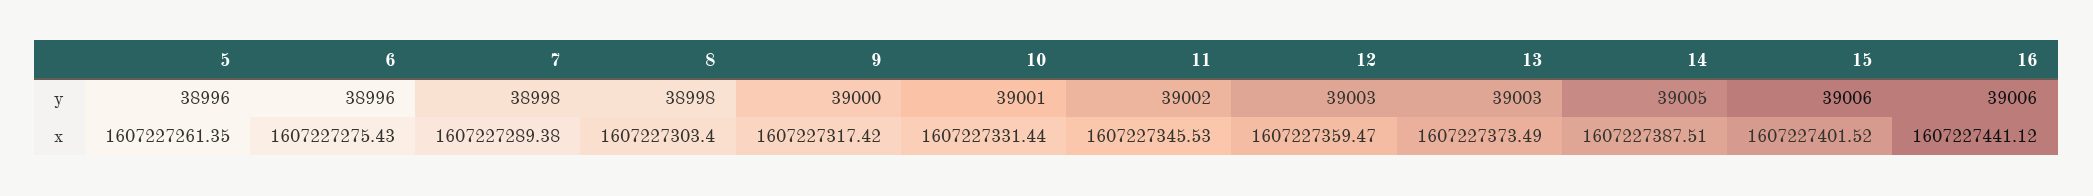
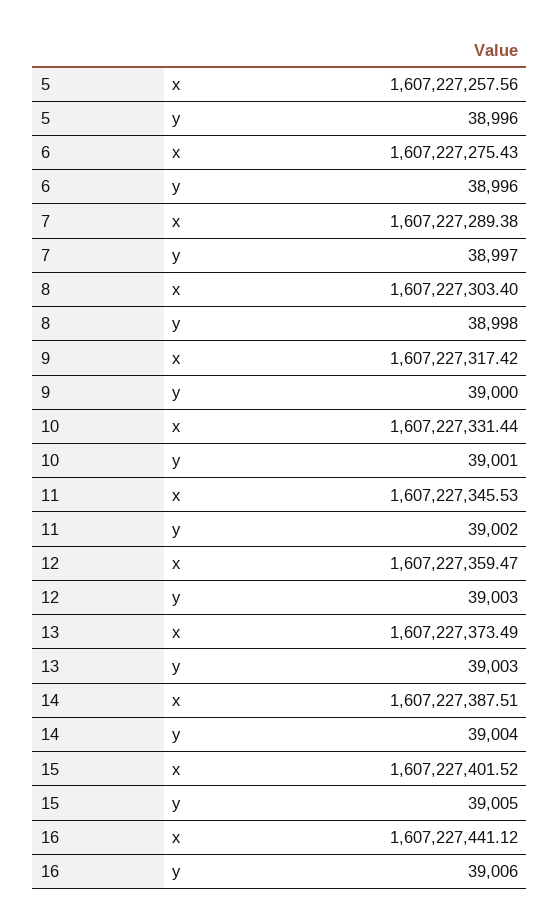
  {
    "5": {
      "y": 38996,
-     "x": 1607227261.35
+     "x": 1607227257.56
    },
    "6": {
      "y": 38996,
      "x": 1607227275.43
    },
    "7": {
-     "y": 38998,
+     "y": 38997,
      "x": 1607227289.38
    },
    "8": {
      "y": 38998,
      "x": 1607227303.4
    },
    "9": {
      "y": 39000,
      "x": 1607227317.42
    },
    "10": {
      "y": 39001,
      "x": 1607227331.44
    },
    "11": {
      "y": 39002,
      "x": 1607227345.53
    },
    "12": {
      "y": 39003,
      "x": 1607227359.47
    },
    "13": {
      "y": 39003,
      "x": 1607227373.49
    },
    "14": {
-     "y": 39005,
+     "y": 39004,
      "x": 1607227387.51
    },
    "15": {
-     "y": 39006,
+     "y": 39005,
      "x": 1607227401.52
    },
    "16": {
      "y": 39006,
      "x": 1607227441.12
    }
  }

